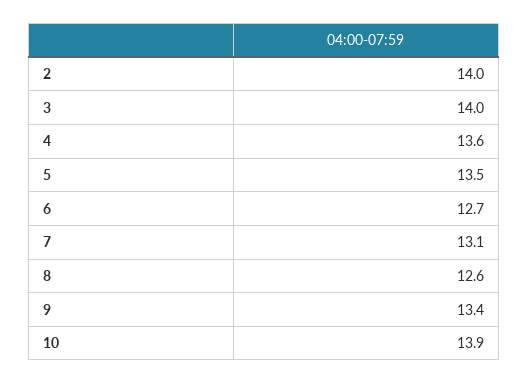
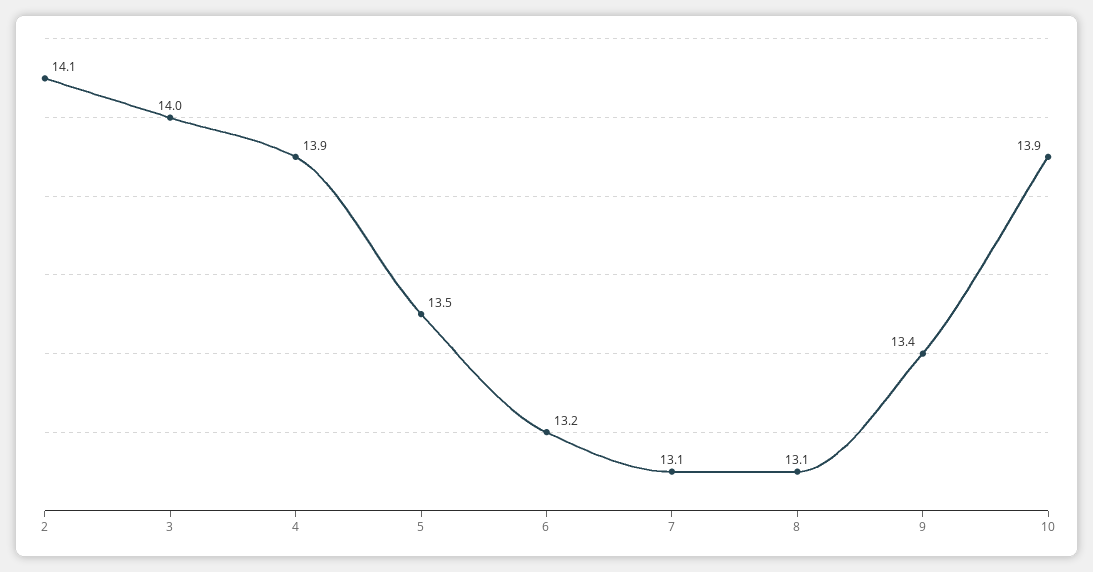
  {
-   "2": 14,
+   "2": 14.1,
    "3": 14,
-   "4": 13.6,
+   "4": 13.9,
    "5": 13.5,
-   "6": 12.7,
+   "6": 13.2,
    "7": 13.1,
-   "8": 12.6,
+   "8": 13.1,
    "9": 13.4,
    "10": 13.9
  }

